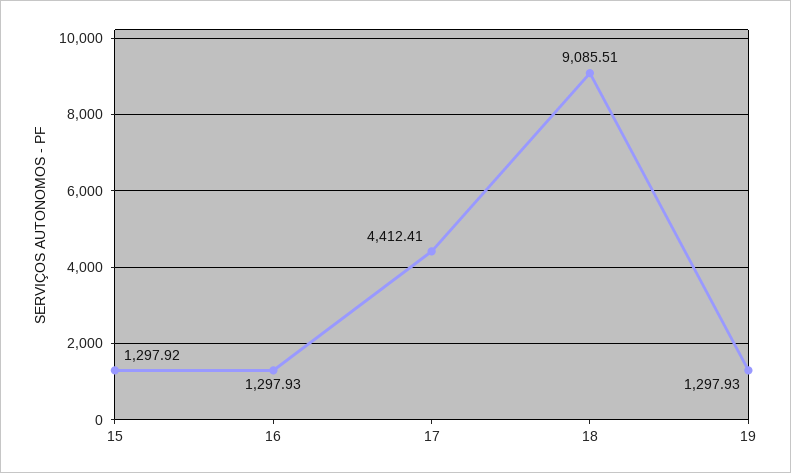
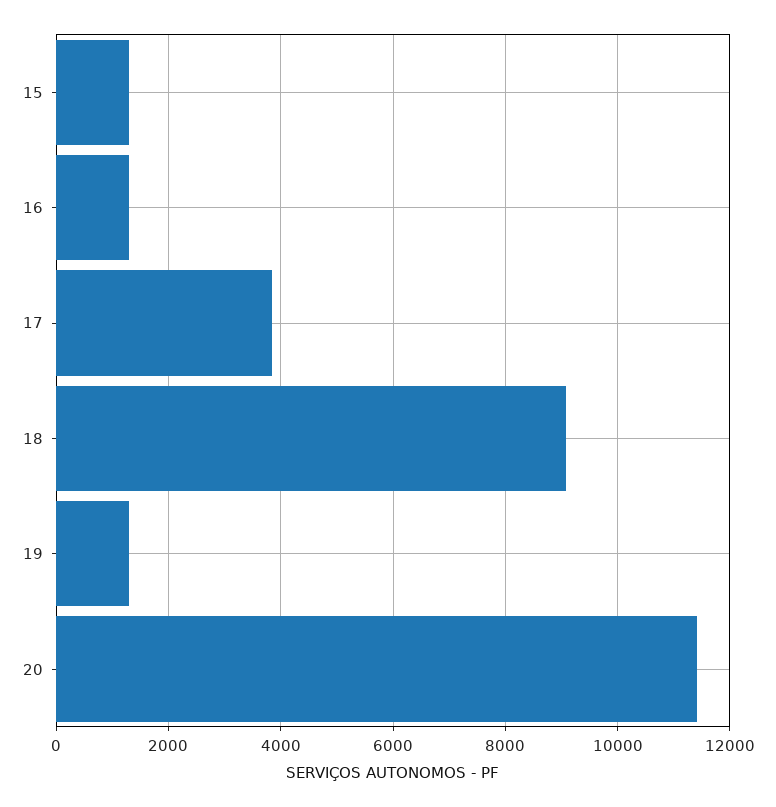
  {
    "15": 1297.92,
    "16": 1297.93,
-   "17": 4412.41,
+   "17": 3800,
    "18": 9085.51,
-   "19": 1297.93
+   "19": 1297.93,
+   "20": 11400
  }

